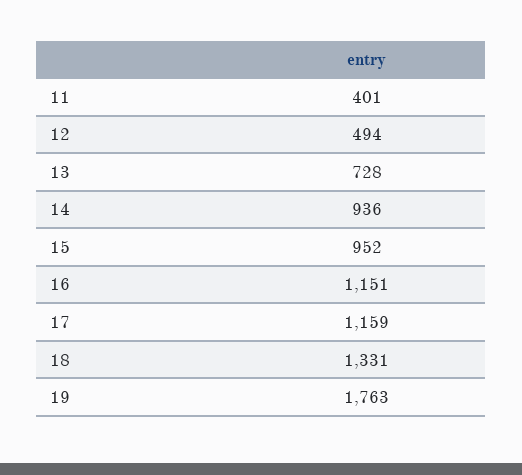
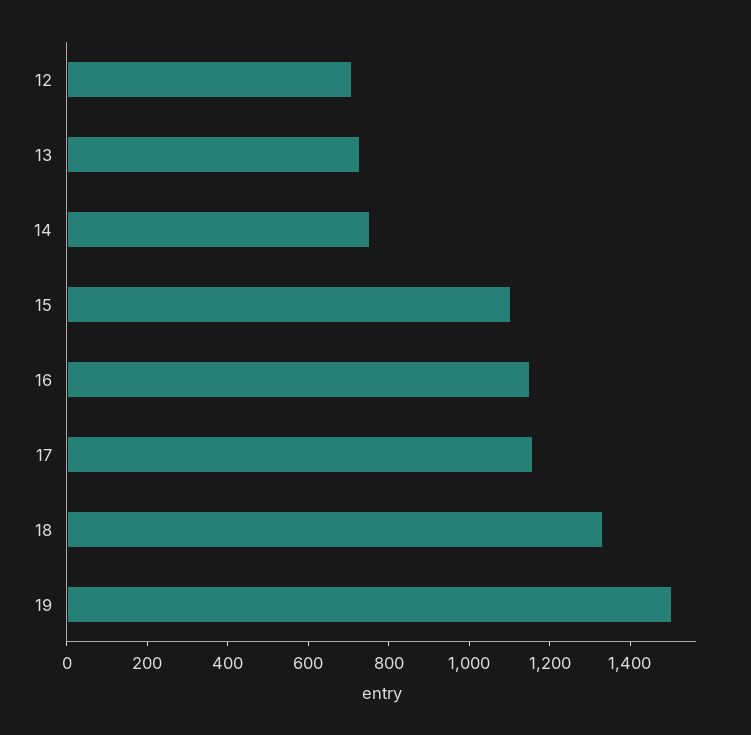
  {
-   "11": 401,
-   "12": 494,
+   "12": 700,
    "13": 728,
-   "14": 936,
+   "14": 750,
-   "15": 952,
+   "15": 1100,
    "16": 1151,
    "17": 1159,
    "18": 1331,
-   "19": 1763
+   "19": 1500
  }

